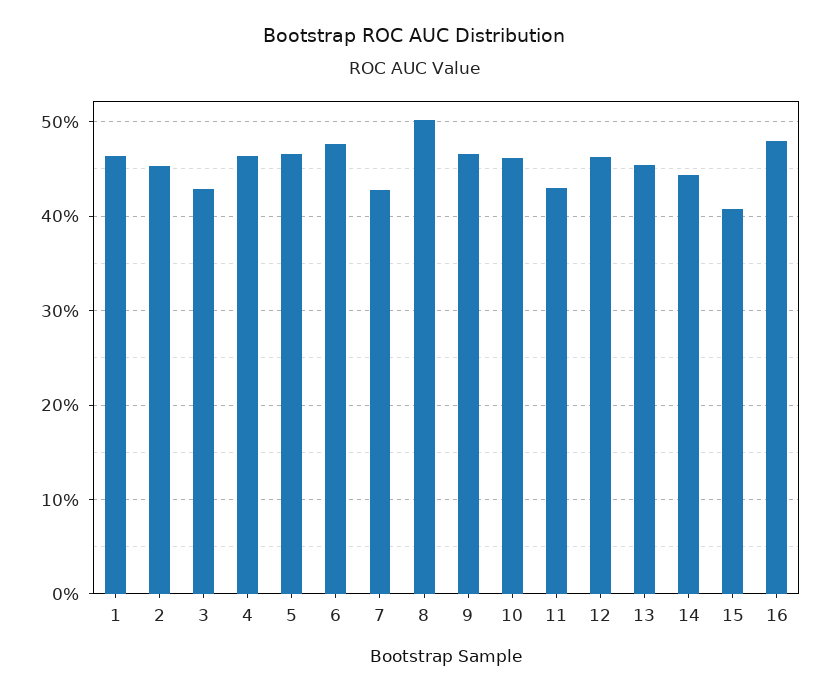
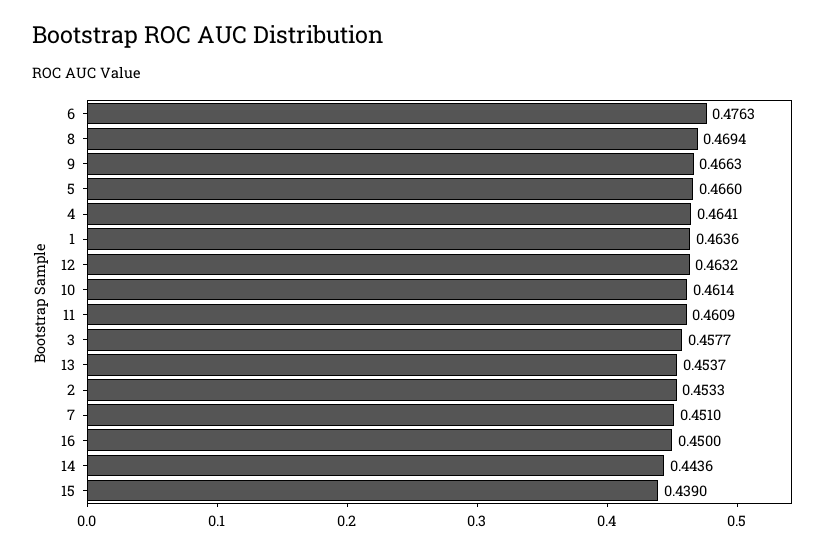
  {
    "1": 0.4636,
    "2": 0.4533,
-   "3": 0.43,
+   "3": 0.4577,
    "4": 0.4641,
    "5": 0.466,
    "6": 0.4763,
-   "7": 0.43,
+   "7": 0.451,
-   "8": 0.5,
+   "8": 0.4694,
    "9": 0.4663,
    "10": 0.4614,
-   "11": 0.43,
+   "11": 0.4609,
    "12": 0.4632,
    "13": 0.4537,
    "14": 0.4436,
-   "15": 0.41,
+   "15": 0.439,
-   "16": 0.48
+   "16": 0.45
  }

